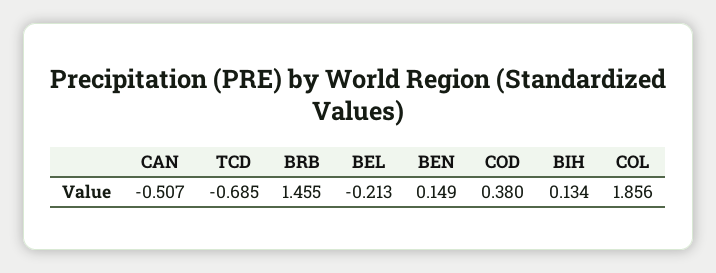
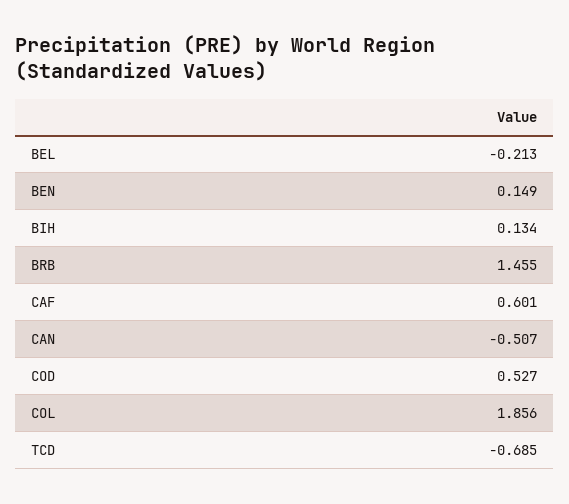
  {
    "CAN": -0.507,
    "TCD": -0.685,
    "BRB": 1.455,
    "BEL": -0.213,
    "BEN": 0.149,
-   "COD": 0.38,
+   "COD": 0.527,
    "BIH": 0.134,
-   "COL": 1.856
+   "COL": 1.856,
+   "CAF": 0.601
  }

